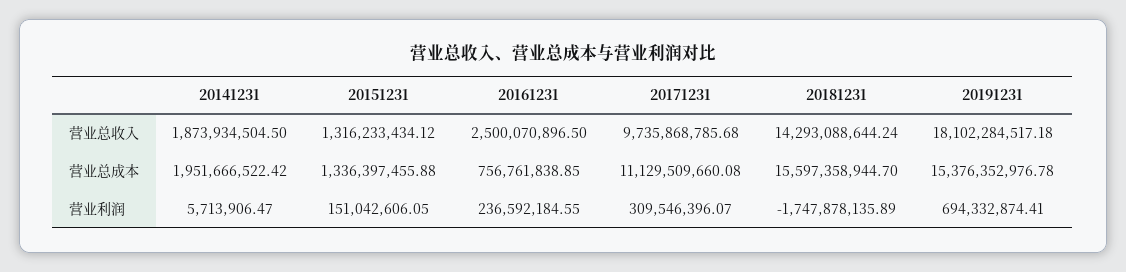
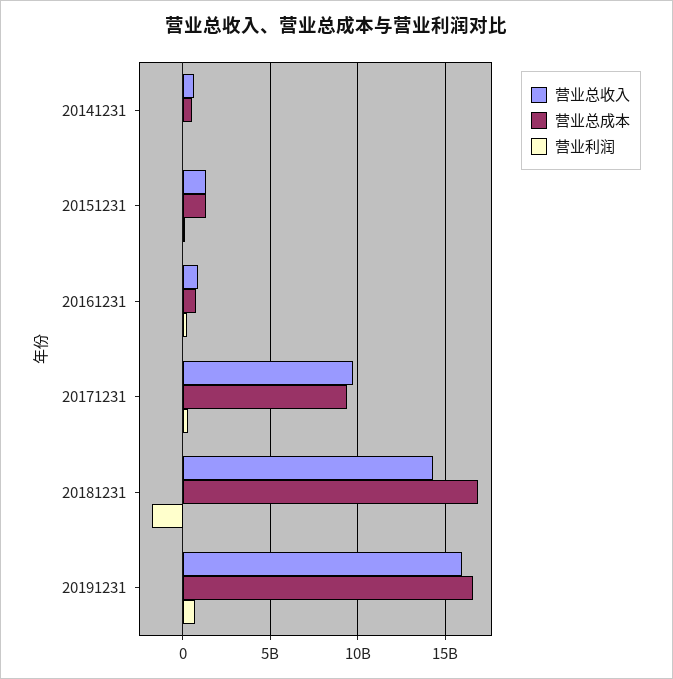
  {
    "营业总收入": {
-     "20141231": 1873934504.5,
+     "20141231": 500000000,
      "20151231": 1316233434.12,
-     "20161231": 2500070896.5,
+     "20161231": 1000000000,
      "20171231": 9735868785.68,
      "20181231": 14293088644.24,
-     "20191231": 18102284517.18
+     "20191231": 16000000000
    },
    "营业总成本": {
-     "20141231": 1951666522.42,
+     "20141231": 500000000,
      "20151231": 1336397455.88,
      "20161231": 756761838.85,
-     "20171231": 11129509660.08,
+     "20171231": 9500000000,
-     "20181231": 15597358944.7,
+     "20181231": 17000000000,
-     "20191231": 15376352976.78
+     "20191231": 16500000000
    },
    "营业利润": {
      "20141231": 5713906.47,
      "20151231": 151042606.05,
      "20161231": 236592184.55,
      "20171231": 309546396.07,
      "20181231": -1747878135.89,
      "20191231": 694332874.41
    }
  }

